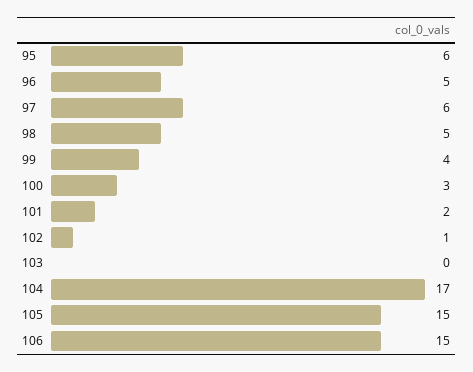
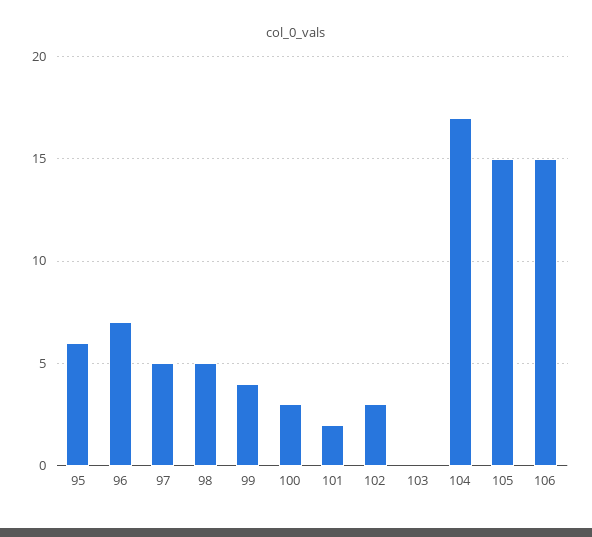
  {
    "95": 6,
-   "96": 5,
+   "96": 7,
-   "97": 6,
+   "97": 5,
    "98": 5,
    "99": 4,
    "100": 3,
    "101": 2,
-   "102": 1,
+   "102": 3,
    "103": 0,
    "104": 17,
    "105": 15,
    "106": 15
  }

